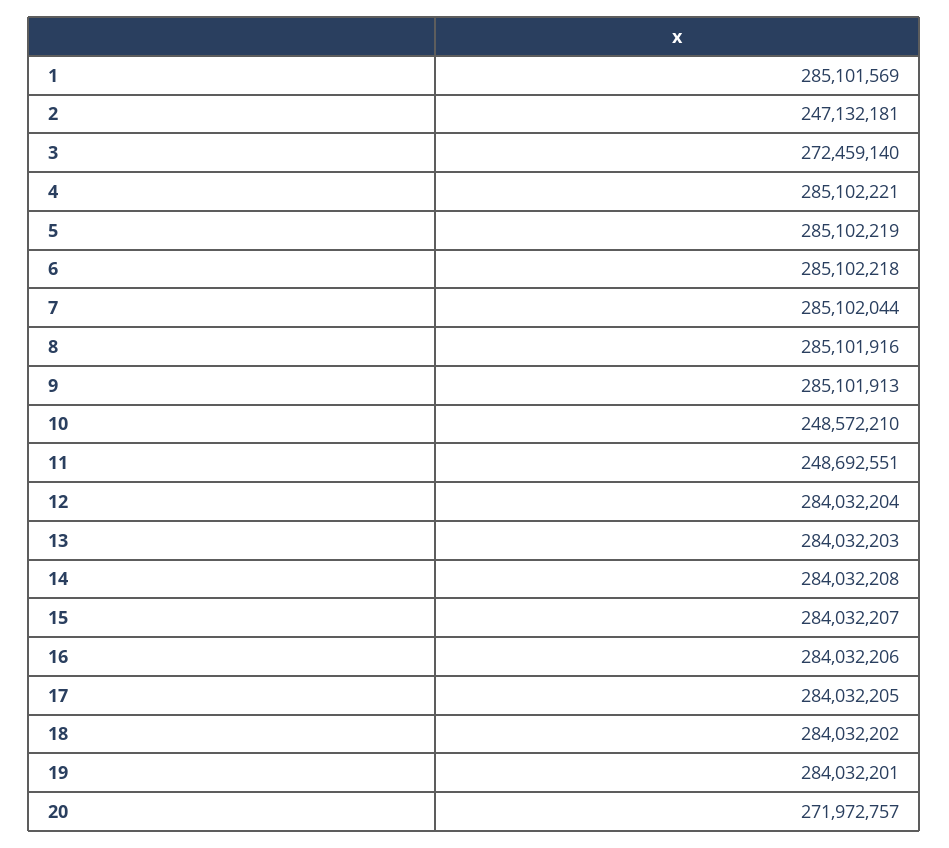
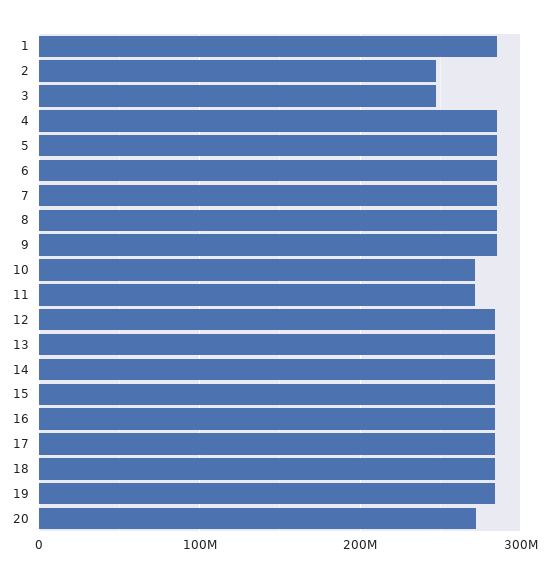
  {
    "1": 285101569,
    "2": 247132181,
-   "3": 272459140,
+   "3": 250000000,
    "4": 285102221,
    "5": 285102219,
    "6": 285102218,
    "7": 285102044,
    "8": 285101916,
    "9": 285101913,
-   "10": 248572210,
+   "10": 270000000,
-   "11": 248692551,
+   "11": 270000000,
    "12": 284032204,
    "13": 284032203,
    "14": 284032208,
    "15": 284032207,
    "16": 284032206,
    "17": 284032205,
    "18": 284032202,
    "19": 284032201,
    "20": 271972757
  }

